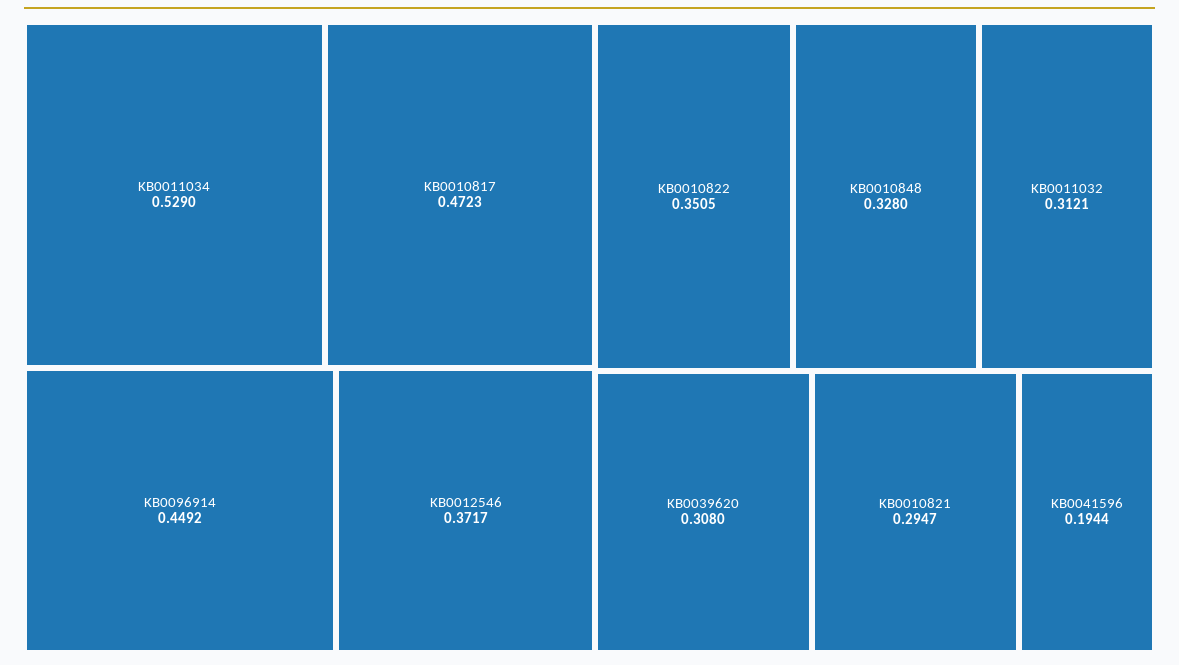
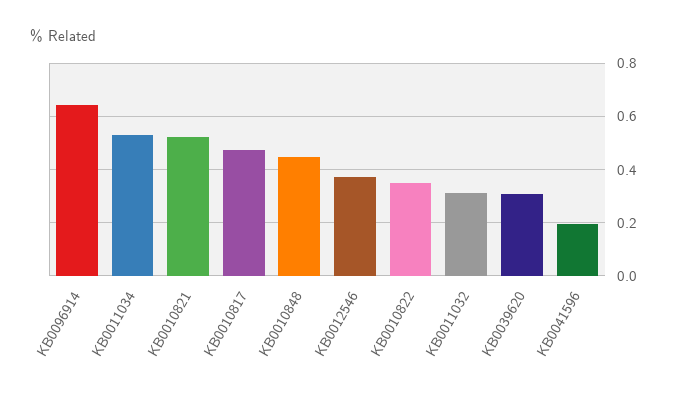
  {
    "KB0011034": 0.529,
    "KB0010817": 0.4723,
-   "KB0096914": 0.4492,
+   "KB0096914": 0.65,
    "KB0012546": 0.3717,
    "KB0010822": 0.3505,
-   "KB0010848": 0.328,
+   "KB0010848": 0.45,
    "KB0011032": 0.3121,
    "KB0039620": 0.308,
-   "KB0010821": 0.2947,
+   "KB0010821": 0.525,
    "KB0041596": 0.1944
  }

